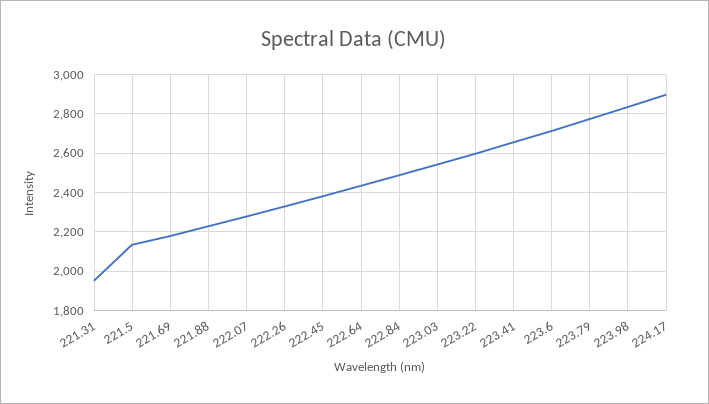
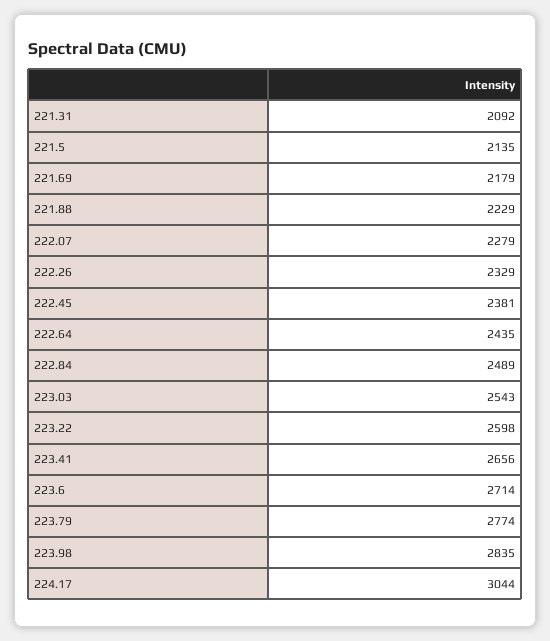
  {
-   "221.31": 1950,
+   "221.31": 2092,
    "221.5": 2135,
    "221.69": 2179,
    "221.88": 2229,
    "222.07": 2279,
    "222.26": 2329,
    "222.45": 2381,
    "222.64": 2435,
    "222.84": 2489,
    "223.03": 2543,
    "223.22": 2598,
    "223.41": 2656,
    "223.6": 2714,
    "223.79": 2774,
    "223.98": 2835,
-   "224.17": 2900
+   "224.17": 3044
  }

